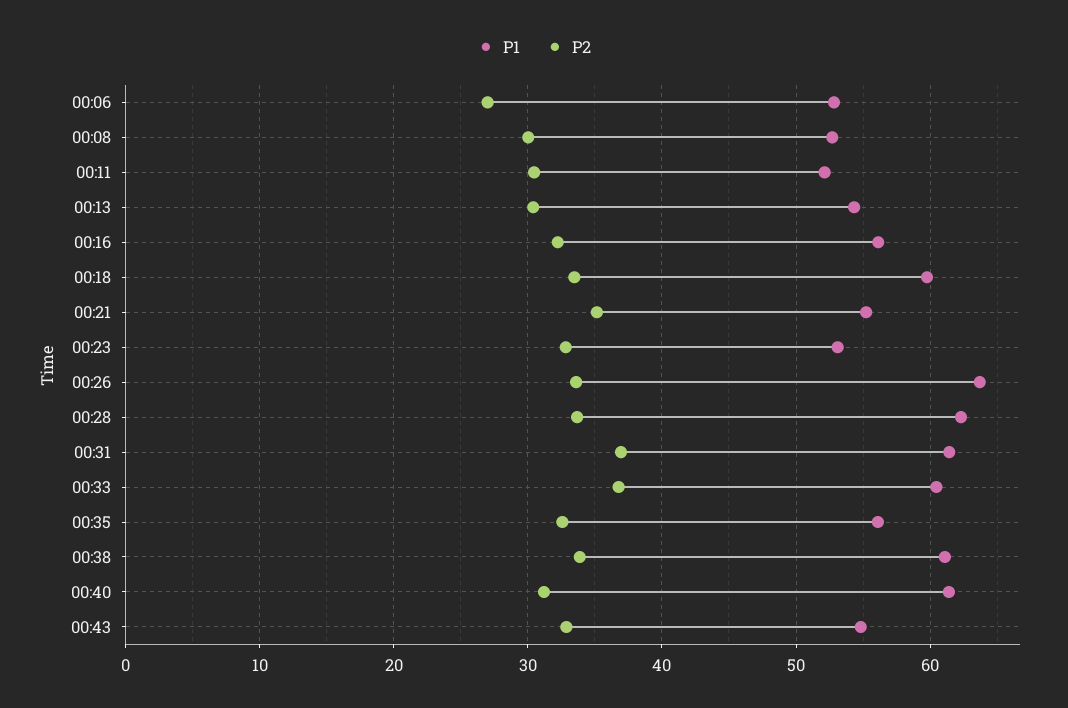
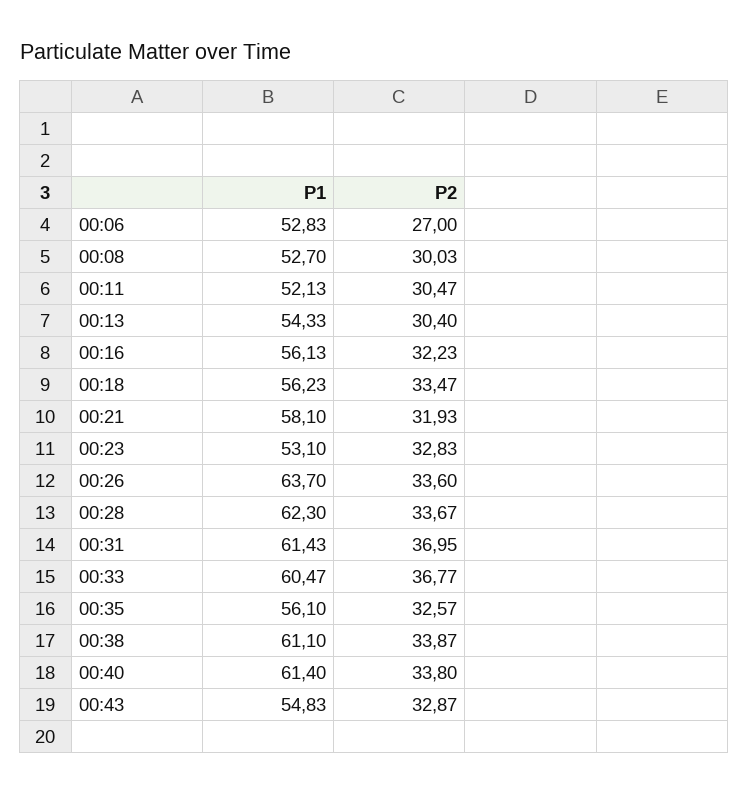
  {
    "P1": {
      "00:06": 52.83,
      "00:08": 52.7,
      "00:11": 52.13,
      "00:13": 54.33,
      "00:16": 56.13,
-     "00:18": 60,
+     "00:18": 56.23,
-     "00:21": 55,
+     "00:21": 58.1,
      "00:23": 53.1,
      "00:26": 63.7,
      "00:28": 62.3,
      "00:31": 61.43,
      "00:33": 60.47,
      "00:35": 56.1,
      "00:38": 61.1,
      "00:40": 61.4,
      "00:43": 54.83
    },
    "P2": {
      "00:06": 27,
      "00:08": 30.03,
      "00:11": 30.47,
      "00:13": 30.4,
      "00:16": 32.23,
      "00:18": 33.47,
-     "00:21": 35,
+     "00:21": 31.93,
      "00:23": 32.83,
      "00:26": 33.6,
      "00:28": 33.67,
      "00:31": 36.95,
      "00:33": 36.77,
      "00:35": 32.57,
      "00:38": 33.87,
-     "00:40": 31,
+     "00:40": 33.8,
      "00:43": 32.87
    }
  }

